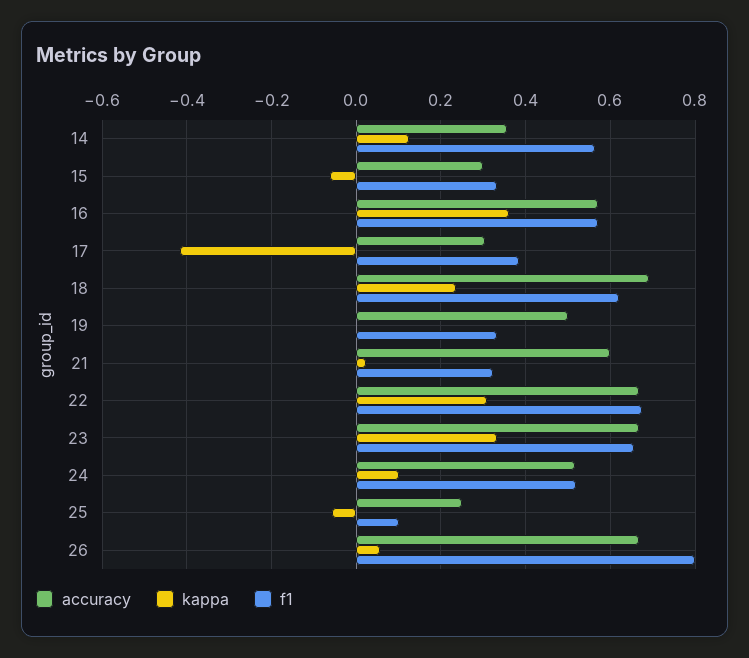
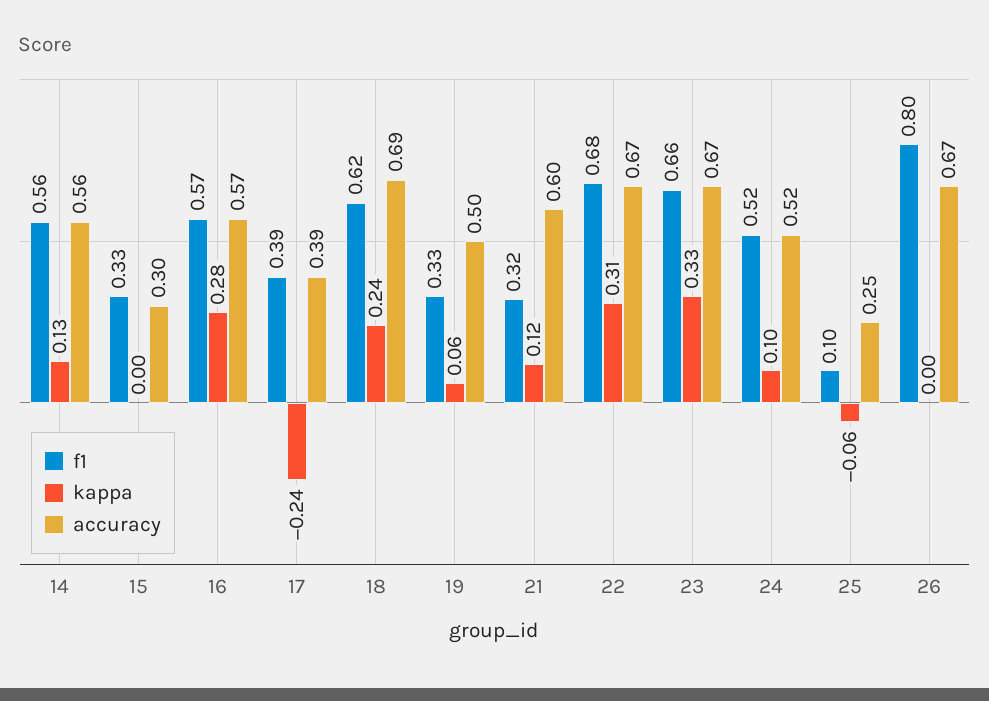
  {
    "accuracy": {
-     "14": 0.36,
+     "14": 0.56,
      "15": 0.3,
      "16": 0.57,
-     "17": 0.3,
+     "17": 0.39,
      "18": 0.69,
      "19": 0.5,
      "21": 0.6,
      "22": 0.67,
      "23": 0.67,
      "24": 0.52,
      "25": 0.25,
      "26": 0.67
    },
    "kappa": {
      "14": 0.13,
-     "15": -0.06,
+     "15": 0,
-     "16": 0.36,
+     "16": 0.28,
-     "17": -0.42,
+     "17": -0.24,
      "18": 0.24,
-     "19": 0,
+     "19": 0.06,
-     "21": 0.02,
+     "21": 0.12,
      "22": 0.31,
      "23": 0.33,
      "24": 0.1,
      "25": -0.06,
-     "26": 0.06
+     "26": 0
    },
    "f1": {
      "14": 0.56,
      "15": 0.33,
      "16": 0.57,
      "17": 0.39,
      "18": 0.62,
      "19": 0.33,
      "21": 0.32,
      "22": 0.68,
      "23": 0.66,
      "24": 0.52,
      "25": 0.1,
      "26": 0.8
    }
  }

